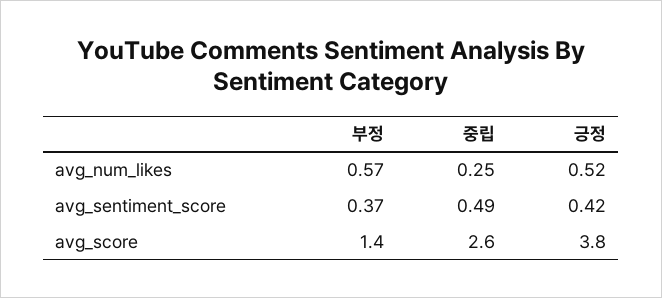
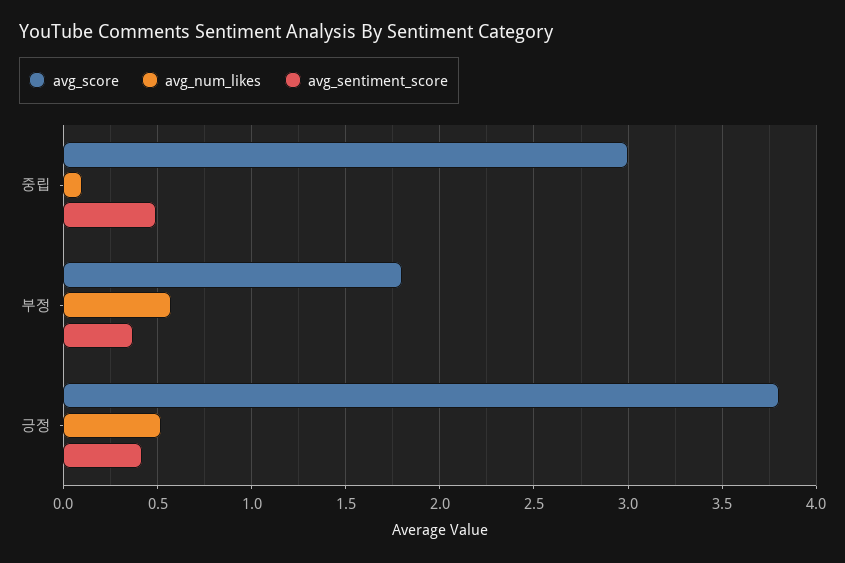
  {
    "avg_num_likes": {
      "부정": 0.57,
-     "중립": 0.25,
+     "중립": 0.1,
      "긍정": 0.52
    },
    "avg_sentiment_score": {
      "부정": 0.37,
      "중립": 0.49,
      "긍정": 0.42
    },
    "avg_score": {
-     "부정": 1.4,
+     "부정": 1.8,
-     "중립": 2.6,
+     "중립": 3,
      "긍정": 3.8
    }
  }

